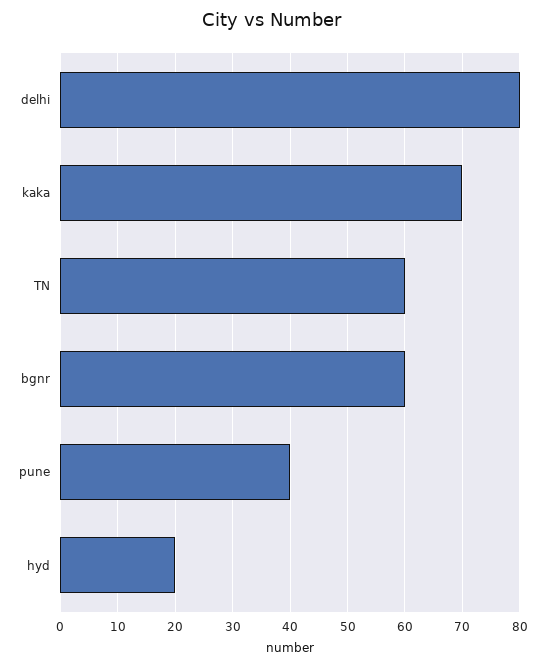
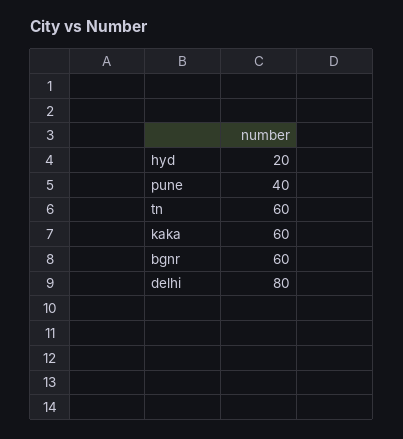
  {
    "delhi": 80,
-   "kaka": 70,
+   "kaka": 60,
    "TN": 60,
    "bgnr": 60,
    "pune": 40,
    "hyd": 20
  }

